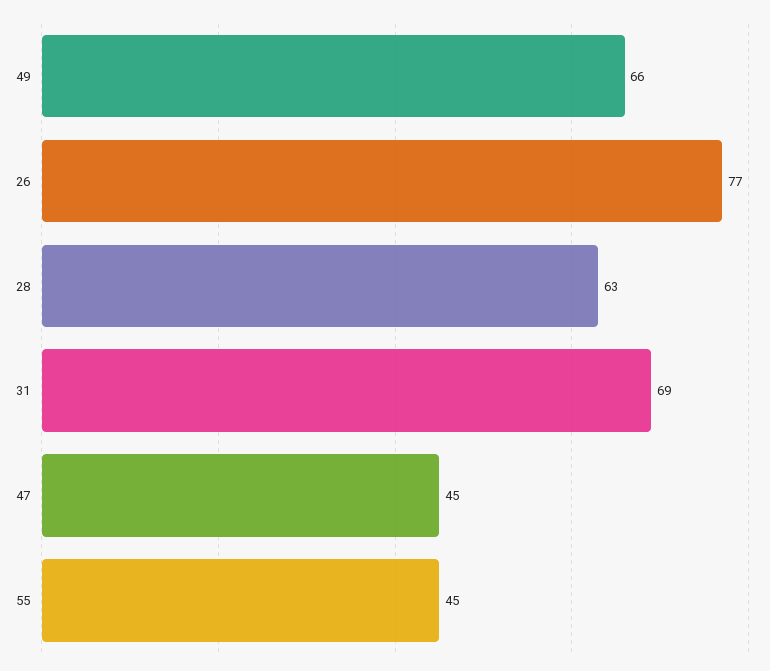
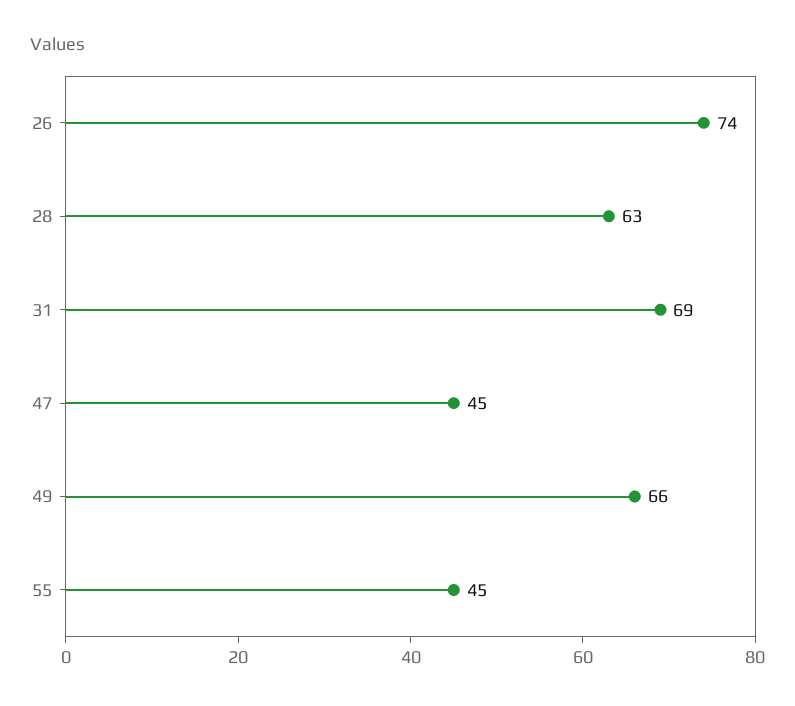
  {
    "49": 66,
-   "26": 77,
+   "26": 74,
    "28": 63,
    "31": 69,
    "47": 45,
    "55": 45
  }

